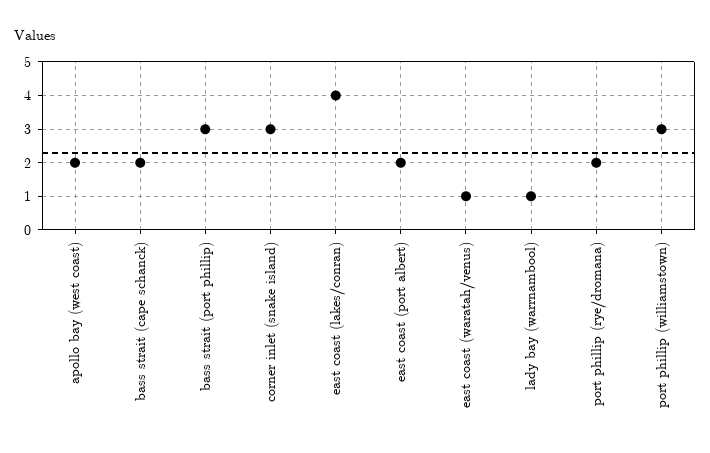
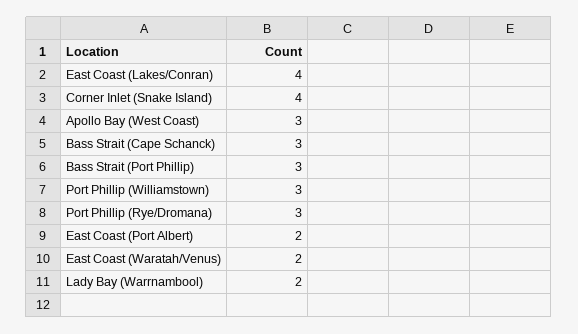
  {
-   "apollo bay (west coast)": 2,
+   "apollo bay (west coast)": 3,
-   "bass strait (cape schanck)": 2,
+   "bass strait (cape schanck)": 3,
    "bass strait (port phillip)": 3,
-   "corner inlet (snake island)": 3,
+   "corner inlet (snake island)": 4,
    "east coast (lakes/conran)": 4,
    "east coast (port albert)": 2,
-   "east coast (waratah/venus)": 1,
+   "east coast (waratah/venus)": 2,
-   "lady bay (warrnambool)": 1,
+   "lady bay (warrnambool)": 2,
-   "port phillip (rye/dromana)": 2,
+   "port phillip (rye/dromana)": 3,
    "port phillip (williamstown)": 3
  }

